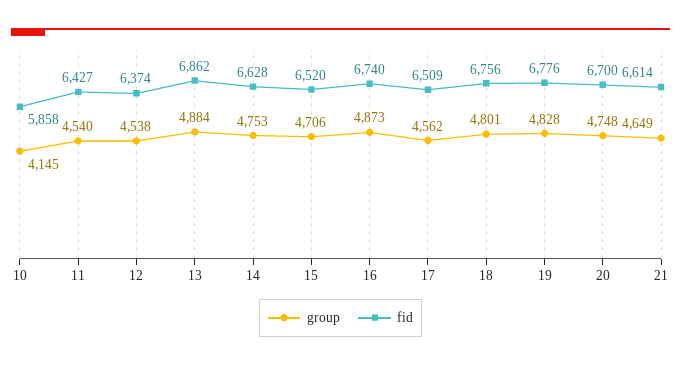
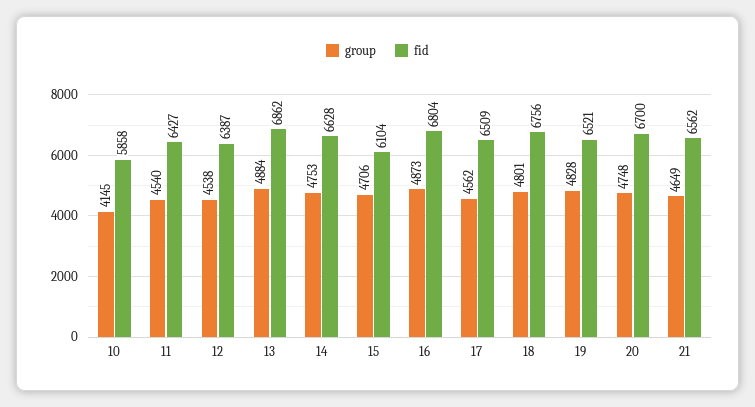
  {
    "group": {
      "10": 4145,
      "11": 4540,
      "12": 4538,
      "13": 4884,
      "14": 4753,
      "15": 4706,
      "16": 4873,
      "17": 4562,
      "18": 4801,
      "19": 4828,
      "20": 4748,
      "21": 4649
    },
    "fid": {
      "10": 5858,
      "11": 6427,
-     "12": 6374,
+     "12": 6387,
      "13": 6862,
      "14": 6628,
-     "15": 6520,
+     "15": 6104,
-     "16": 6740,
+     "16": 6804,
      "17": 6509,
      "18": 6756,
-     "19": 6776,
+     "19": 6521,
      "20": 6700,
-     "21": 6614
+     "21": 6562
    }
  }

